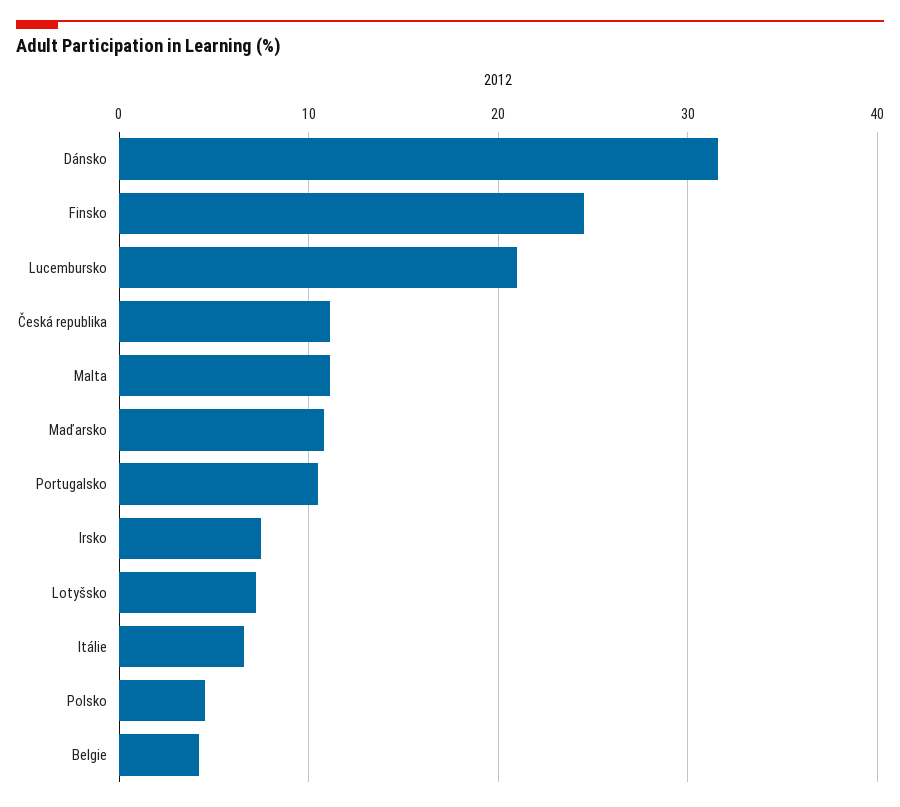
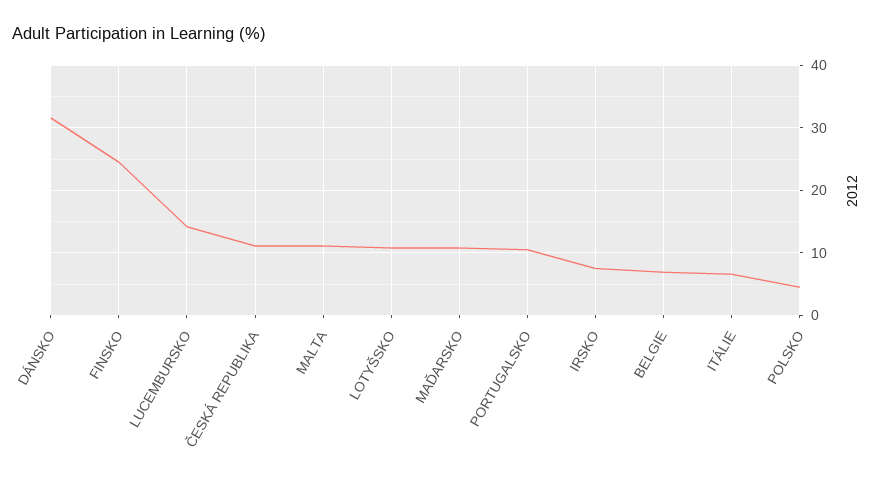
  {
    "Dánsko": 32,
    "Finsko": 25,
-   "Lucembursko": 21,
+   "Lucembursko": 14,
    "Česká republika": 11,
    "Malta": 11,
    "Maďarsko": 11,
    "Portugalsko": 11,
    "Irsko": 8,
-   "Lotyšsko": 7,
+   "Lotyšsko": 11,
    "Itálie": 7,
    "Polsko": 5,
-   "Belgie": 4
+   "Belgie": 7
  }

